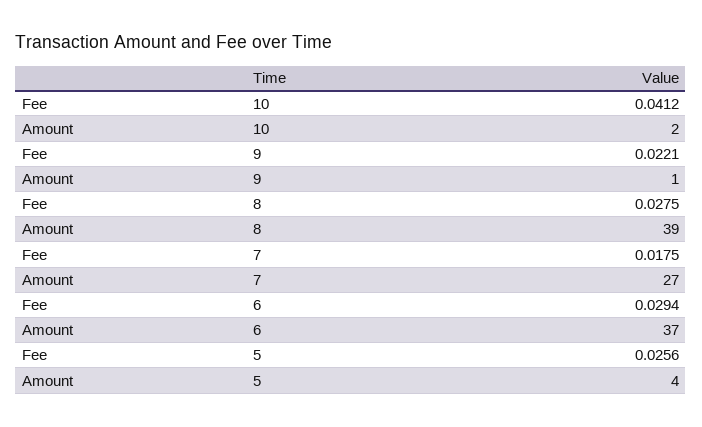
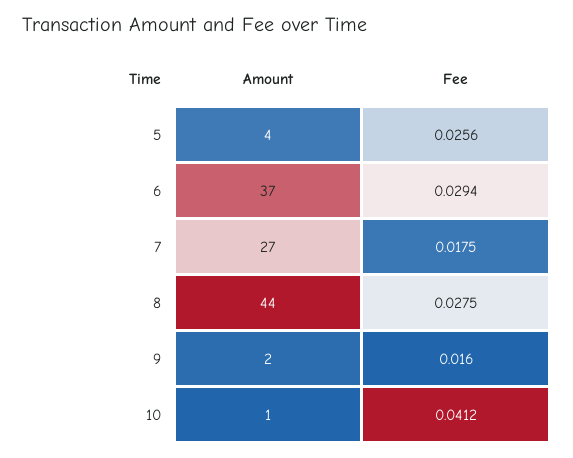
  {
    "Fee": {
      "10": 0.0412,
-     "9": 0.0221,
+     "9": 0.016,
      "8": 0.0275,
      "7": 0.0175,
      "6": 0.0294,
      "5": 0.0256
    },
    "Amount": {
-     "10": 2,
+     "10": 1,
-     "9": 1,
+     "9": 2,
-     "8": 39,
+     "8": 44,
      "7": 27,
      "6": 37,
      "5": 4
    }
  }

